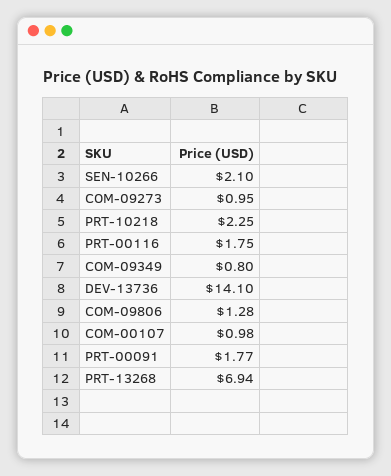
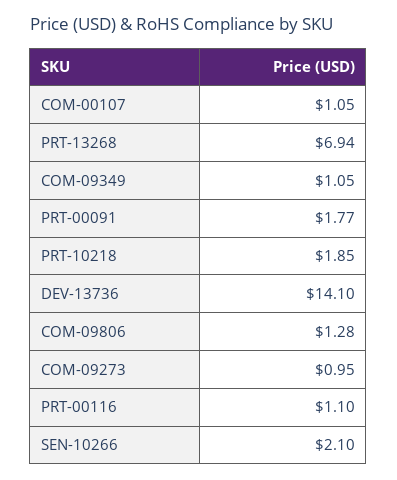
  {
    "SEN-10266": 2.1,
    "COM-09273": 0.95,
-   "PRT-10218": 2.25,
+   "PRT-10218": 1.85,
-   "PRT-00116": 1.75,
+   "PRT-00116": 1.1,
-   "COM-09349": 0.8,
+   "COM-09349": 1.05,
    "DEV-13736": 14.1,
    "COM-09806": 1.28,
-   "COM-00107": 0.98,
+   "COM-00107": 1.05,
    "PRT-00091": 1.77,
    "PRT-13268": 6.94
  }

